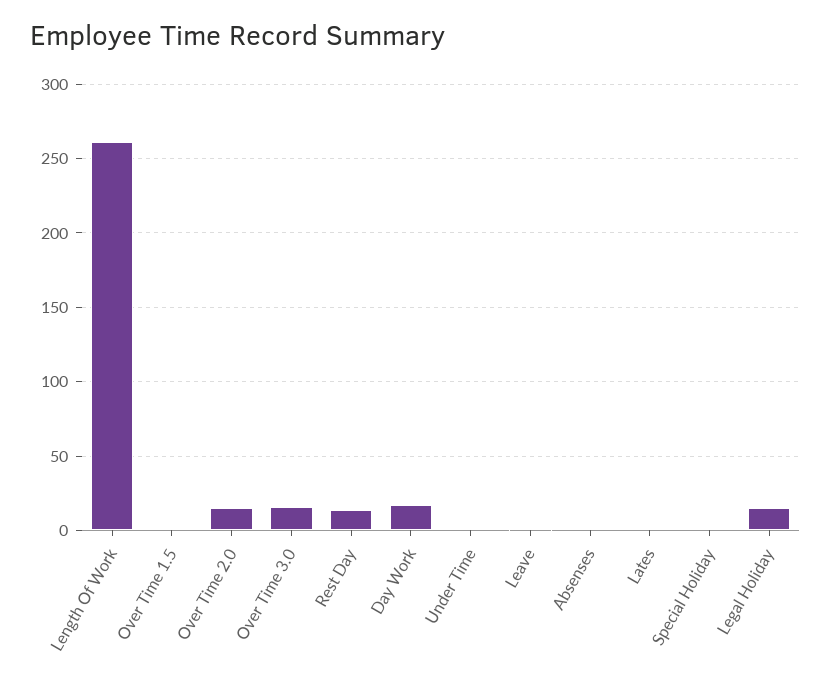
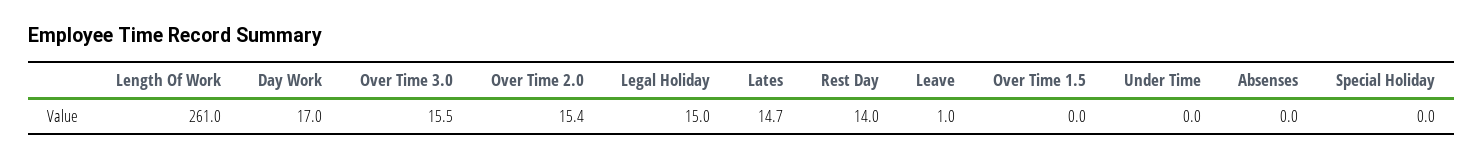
  {
    "Length Of Work": 261,
    "Over Time 1.5": 0,
    "Over Time 2.0": 15.4,
    "Over Time 3.0": 15.5,
    "Rest Day": 14,
    "Day Work": 17,
    "Under Time": 0,
    "Leave": 1,
    "Absenses": 0,
-   "Lates": 0,
+   "Lates": 14.7,
    "Special Holiday": 0,
    "Legal Holiday": 15
  }

